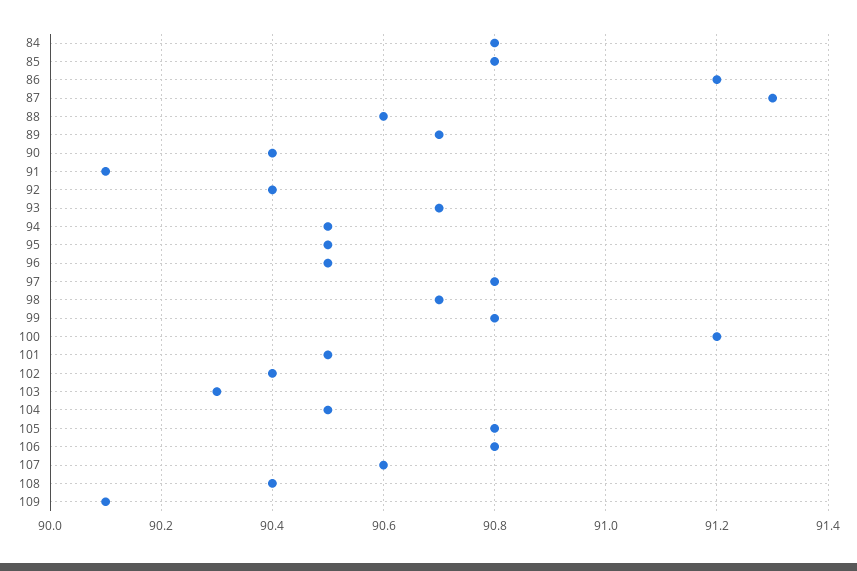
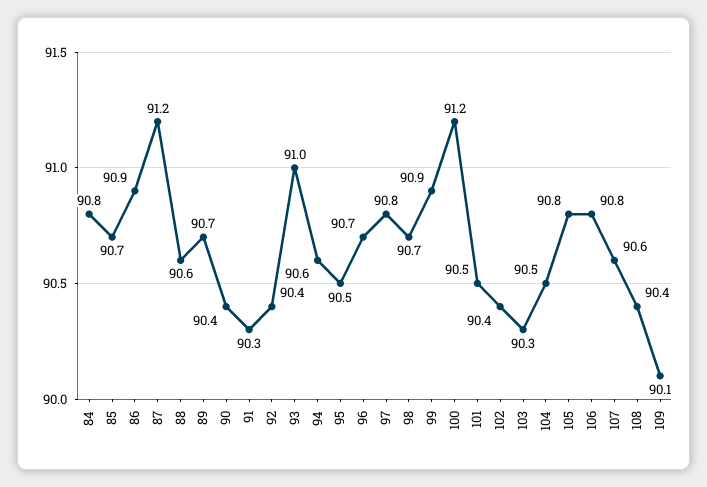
  {
    "84": 90.8,
-   "85": 90.8,
+   "85": 90.7,
-   "86": 91.2,
+   "86": 90.9,
-   "87": 91.3,
+   "87": 91.2,
    "88": 90.6,
    "89": 90.7,
    "90": 90.4,
-   "91": 90.1,
+   "91": 90.3,
    "92": 90.4,
-   "93": 90.7,
+   "93": 91,
-   "94": 90.5,
+   "94": 90.6,
    "95": 90.5,
-   "96": 90.5,
+   "96": 90.7,
    "97": 90.8,
    "98": 90.7,
-   "99": 90.8,
+   "99": 90.9,
    "100": 91.2,
    "101": 90.5,
    "102": 90.4,
    "103": 90.3,
    "104": 90.5,
    "105": 90.8,
    "106": 90.8,
    "107": 90.6,
    "108": 90.4,
    "109": 90.1
  }

